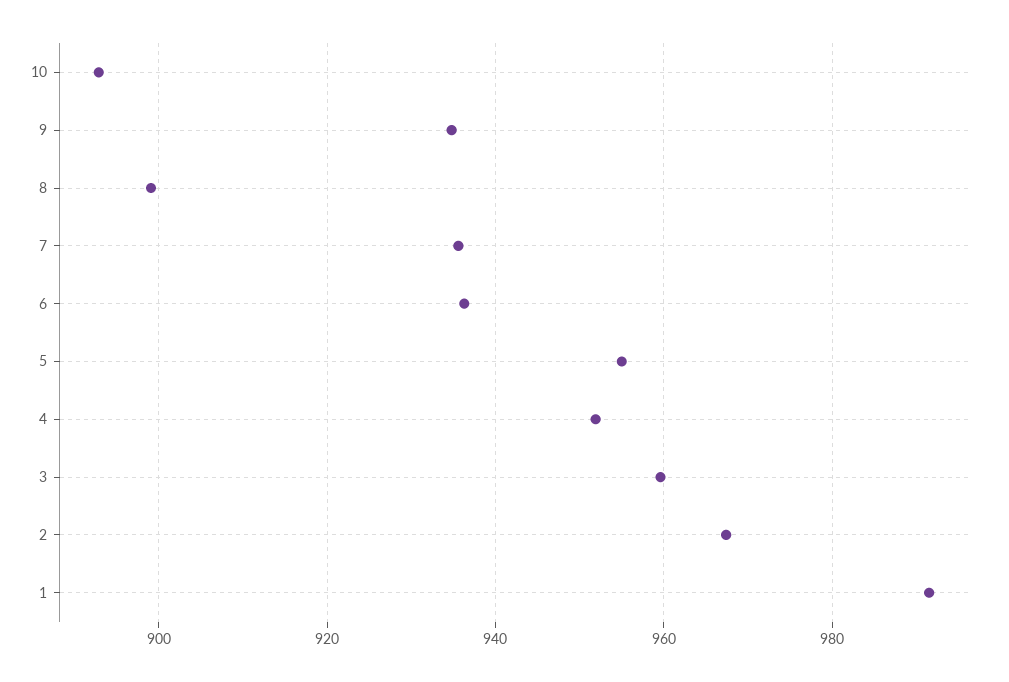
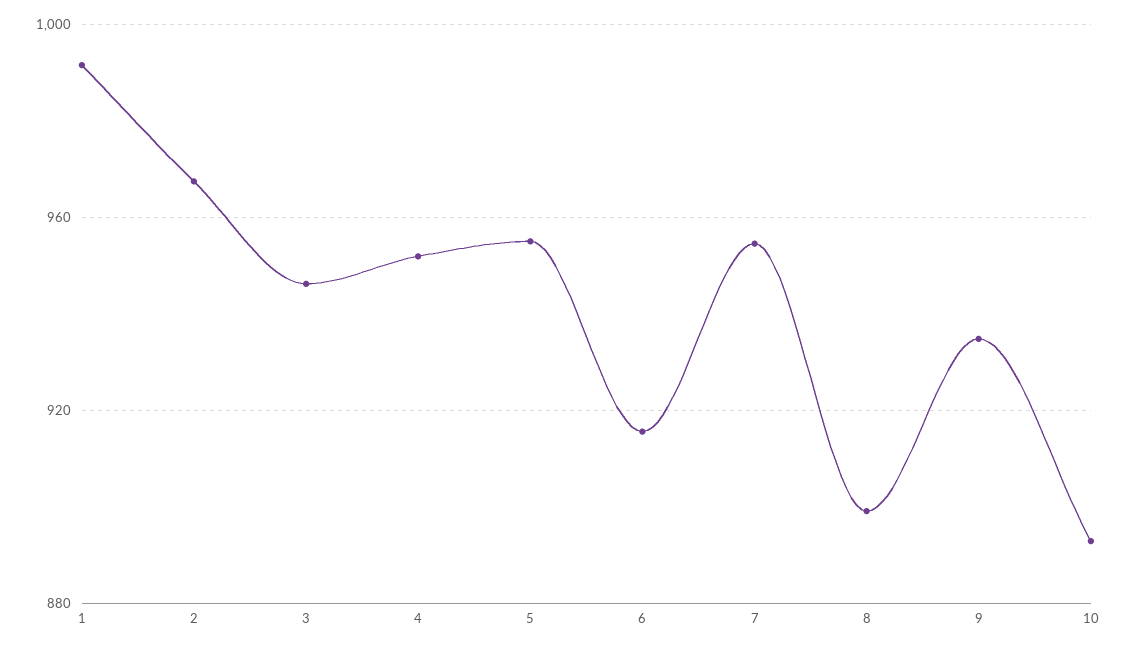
  {
    "10": 892,
    "9": 934,
    "8": 900,
-   "7": 936,
+   "7": 955,
-   "6": 936,
+   "6": 915,
    "5": 956,
    "4": 952,
-   "3": 960,
+   "3": 945,
    "2": 968,
    "1": 992
  }

